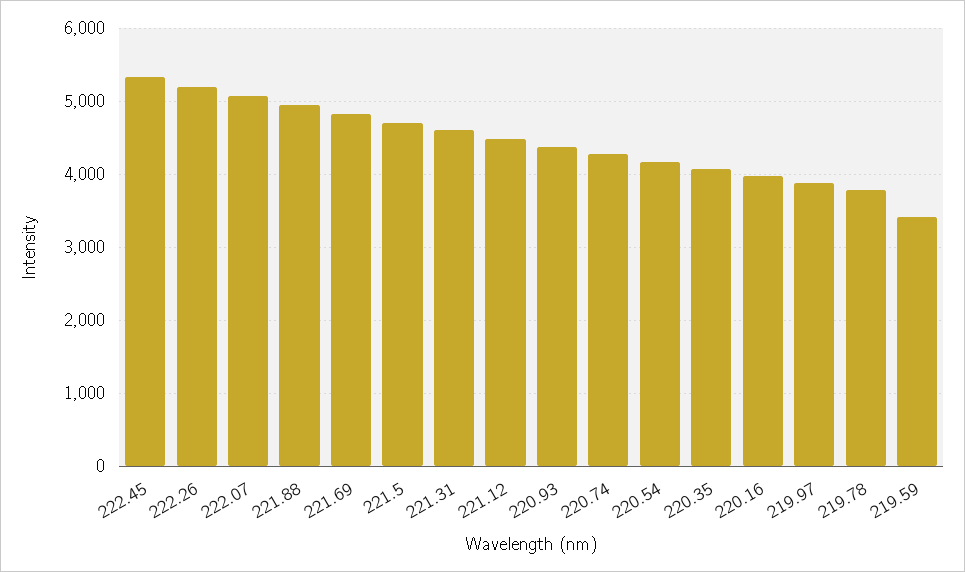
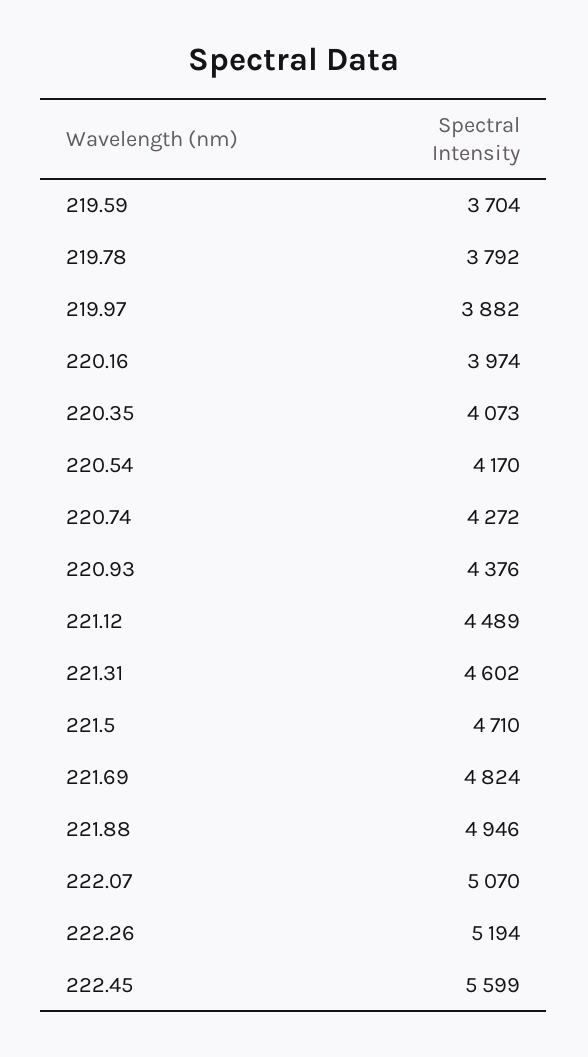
  {
-   "222.45": 5300,
+   "222.45": 5599,
    "222.26": 5194,
    "222.07": 5070,
    "221.88": 4946,
    "221.69": 4824,
    "221.5": 4710,
    "221.31": 4602,
    "221.12": 4489,
    "220.93": 4376,
    "220.74": 4272,
    "220.54": 4170,
    "220.35": 4073,
    "220.16": 3974,
    "219.97": 3882,
    "219.78": 3792,
-   "219.59": 3400
+   "219.59": 3704
  }

